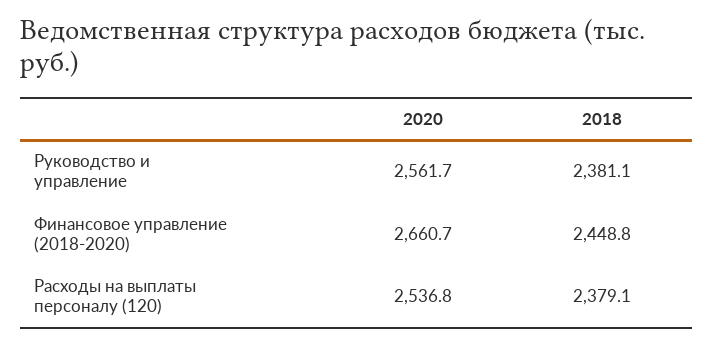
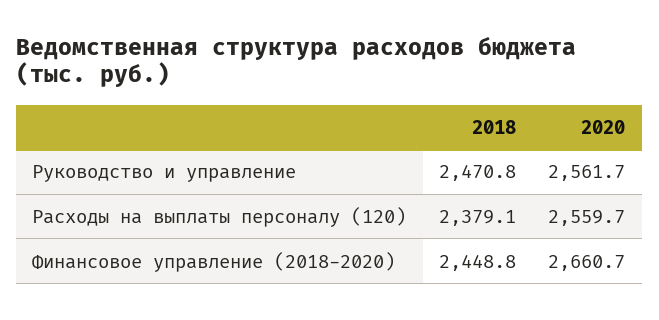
  {
    "2020": {
      "Руководство и управление": 2561.7,
      "Финансовое управление (2018-2020)": 2660.7,
-     "Расходы на выплаты персоналу (120)": 2536.8
+     "Расходы на выплаты персоналу (120)": 2559.7
    },
    "2018": {
-     "Руководство и управление": 2381.1,
+     "Руководство и управление": 2470.8,
      "Финансовое управление (2018-2020)": 2448.8,
      "Расходы на выплаты персоналу (120)": 2379.1
    }
  }

